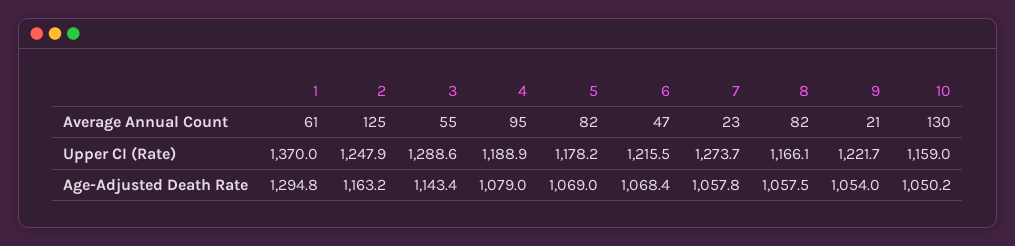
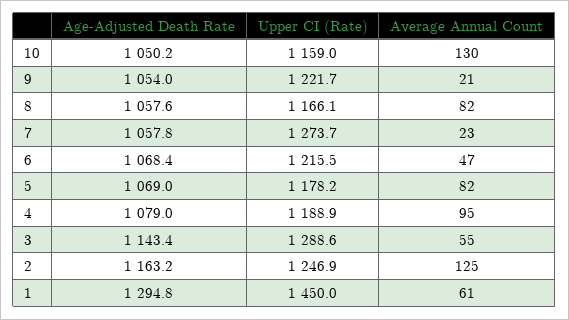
  {
    "1": {
      "Average Annual Count": 61,
-     "Upper CI (Rate)": 1370,
+     "Upper CI (Rate)": 1450,
      "Age-Adjusted Death Rate": 1294.8
    },
    "2": {
      "Average Annual Count": 125,
-     "Upper CI (Rate)": 1247.9,
+     "Upper CI (Rate)": 1246.9,
      "Age-Adjusted Death Rate": 1163.2
    },
    "3": {
      "Average Annual Count": 55,
      "Upper CI (Rate)": 1288.6,
      "Age-Adjusted Death Rate": 1143.4
    },
    "4": {
      "Average Annual Count": 95,
      "Upper CI (Rate)": 1188.9,
      "Age-Adjusted Death Rate": 1079
    },
    "5": {
      "Average Annual Count": 82,
      "Upper CI (Rate)": 1178.2,
      "Age-Adjusted Death Rate": 1069
    },
    "6": {
      "Average Annual Count": 47,
      "Upper CI (Rate)": 1215.5,
      "Age-Adjusted Death Rate": 1068.4
    },
    "7": {
      "Average Annual Count": 23,
      "Upper CI (Rate)": 1273.7,
      "Age-Adjusted Death Rate": 1057.8
    },
    "8": {
      "Average Annual Count": 82,
      "Upper CI (Rate)": 1166.1,
-     "Age-Adjusted Death Rate": 1057.5
+     "Age-Adjusted Death Rate": 1057.6
    },
    "9": {
      "Average Annual Count": 21,
      "Upper CI (Rate)": 1221.7,
      "Age-Adjusted Death Rate": 1054
    },
    "10": {
      "Average Annual Count": 130,
      "Upper CI (Rate)": 1159,
      "Age-Adjusted Death Rate": 1050.2
    }
  }

